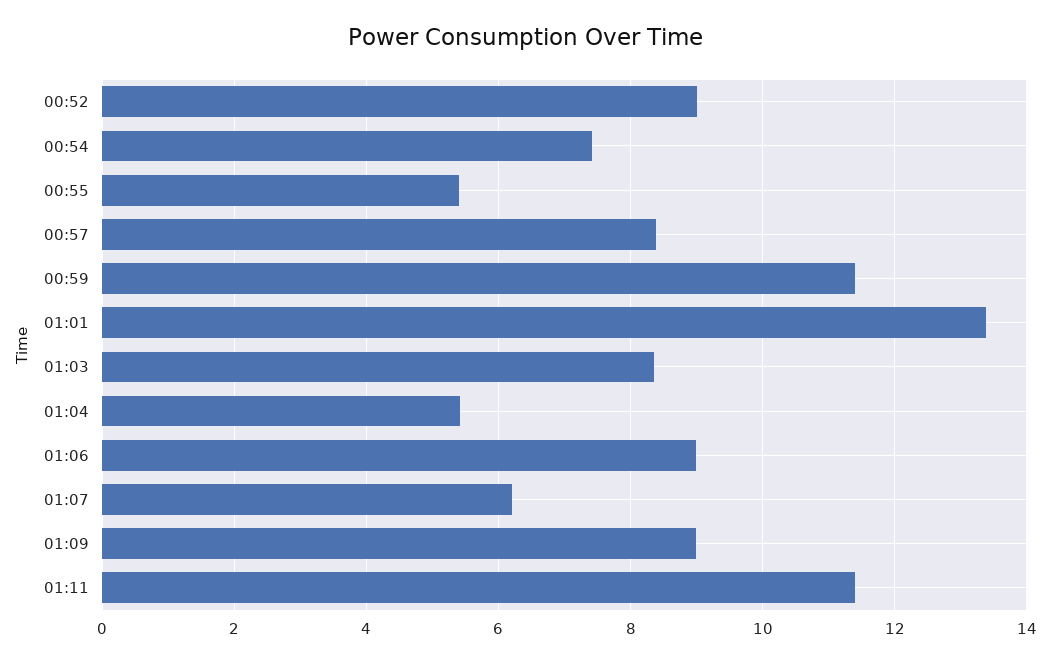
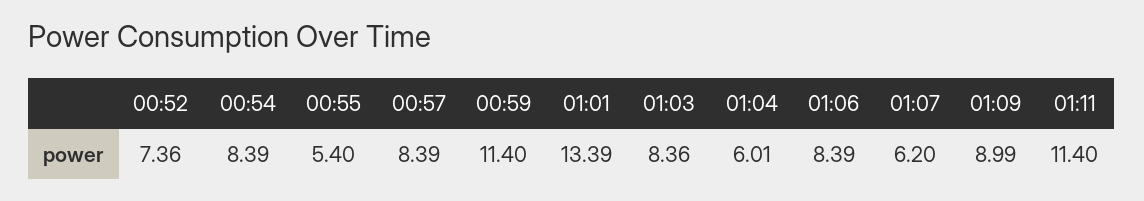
  {
-   "00:52": 9,
+   "00:52": 7.36,
-   "00:54": 7.4,
+   "00:54": 8.39,
    "00:55": 5.4,
    "00:57": 8.39,
    "00:59": 11.4,
    "01:01": 13.39,
    "01:03": 8.36,
-   "01:04": 5.4,
+   "01:04": 6.01,
-   "01:06": 9,
+   "01:06": 8.39,
    "01:07": 6.2,
    "01:09": 8.99,
    "01:11": 11.4
  }

